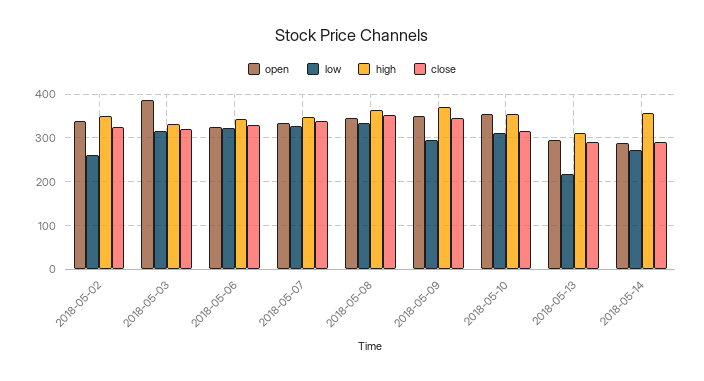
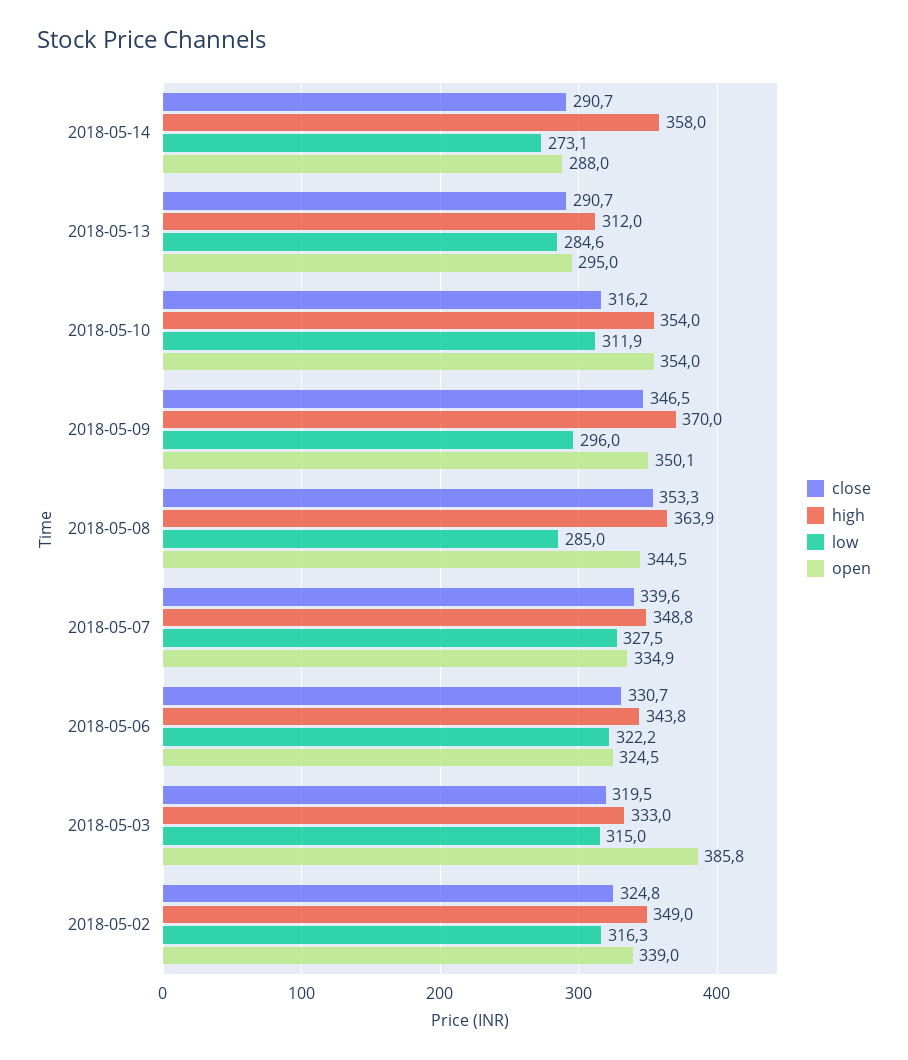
  {
    "open": {
      "2018-05-02": 339,
      "2018-05-03": 385.8,
      "2018-05-06": 324.5,
      "2018-05-07": 334.9,
      "2018-05-08": 344.5,
      "2018-05-09": 350.1,
      "2018-05-10": 354,
      "2018-05-13": 295,
      "2018-05-14": 288
    },
    "low": {
-     "2018-05-02": 260,
+     "2018-05-02": 316.3,
      "2018-05-03": 315,
      "2018-05-06": 322.2,
      "2018-05-07": 327.5,
-     "2018-05-08": 340,
+     "2018-05-08": 285,
      "2018-05-09": 296,
      "2018-05-10": 311.9,
-     "2018-05-13": 220,
+     "2018-05-13": 284.6,
      "2018-05-14": 273.1
    },
    "high": {
      "2018-05-02": 349,
      "2018-05-03": 333,
      "2018-05-06": 343.8,
      "2018-05-07": 348.8,
      "2018-05-08": 363.9,
      "2018-05-09": 370,
      "2018-05-10": 354,
      "2018-05-13": 312,
      "2018-05-14": 358
    },
    "close": {
      "2018-05-02": 324.8,
      "2018-05-03": 319.5,
      "2018-05-06": 330.7,
      "2018-05-07": 339.6,
      "2018-05-08": 353.3,
      "2018-05-09": 346.5,
      "2018-05-10": 316.2,
      "2018-05-13": 290.7,
      "2018-05-14": 290.7
    }
  }

